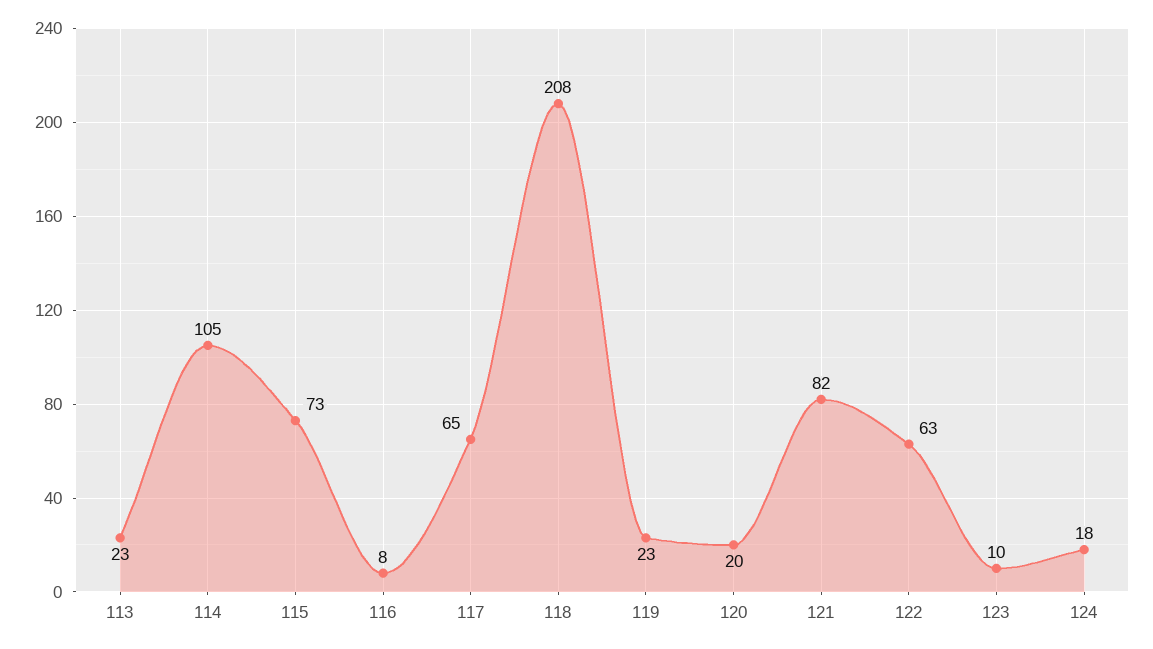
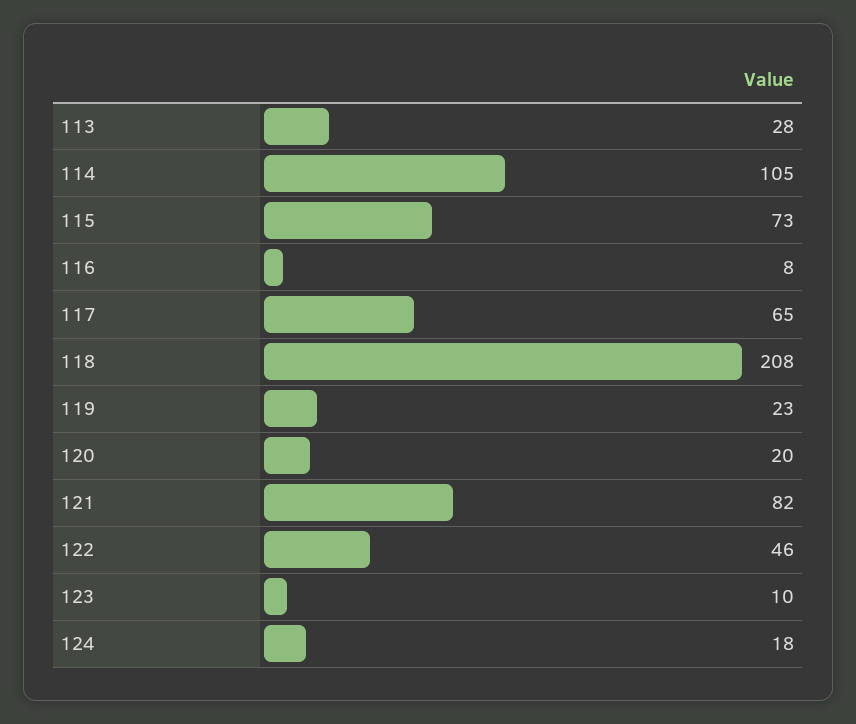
  {
-   "113": 23,
+   "113": 28,
    "114": 105,
    "115": 73,
    "116": 8,
    "117": 65,
    "118": 208,
    "119": 23,
    "120": 20,
    "121": 82,
-   "122": 63,
+   "122": 46,
    "123": 10,
    "124": 18
  }

